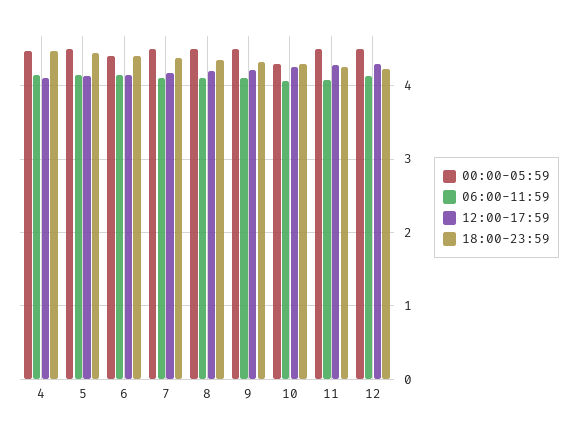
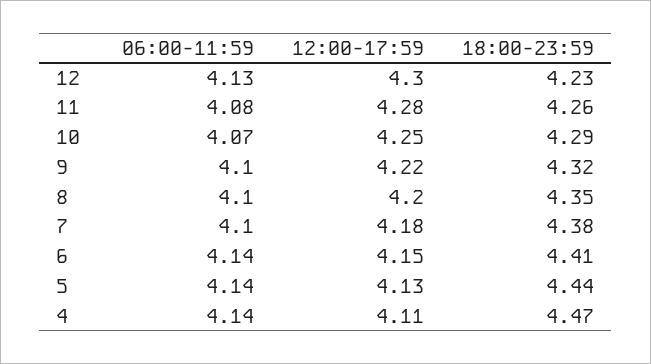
  {
-   "00:00-05:59": {
-     "4": 4.5,
-     "5": 4.5,
-     "6": 4.4,
-     "7": 4.5,
-     "8": 4.5,
-     "9": 4.5,
-     "10": 4.3,
-     "11": 4.5,
-     "12": 4.5
-   },
    "06:00-11:59": {
      "4": 4.14,
      "5": 4.14,
      "6": 4.14,
      "7": 4.1,
      "8": 4.1,
      "9": 4.1,
      "10": 4.07,
      "11": 4.08,
      "12": 4.13
    },
    "12:00-17:59": {
      "4": 4.11,
      "5": 4.13,
      "6": 4.15,
      "7": 4.18,
      "8": 4.2,
      "9": 4.22,
      "10": 4.25,
      "11": 4.28,
      "12": 4.3
    },
    "18:00-23:59": {
      "4": 4.47,
      "5": 4.44,
      "6": 4.41,
      "7": 4.38,
      "8": 4.35,
      "9": 4.32,
      "10": 4.29,
      "11": 4.26,
      "12": 4.23
    }
  }

